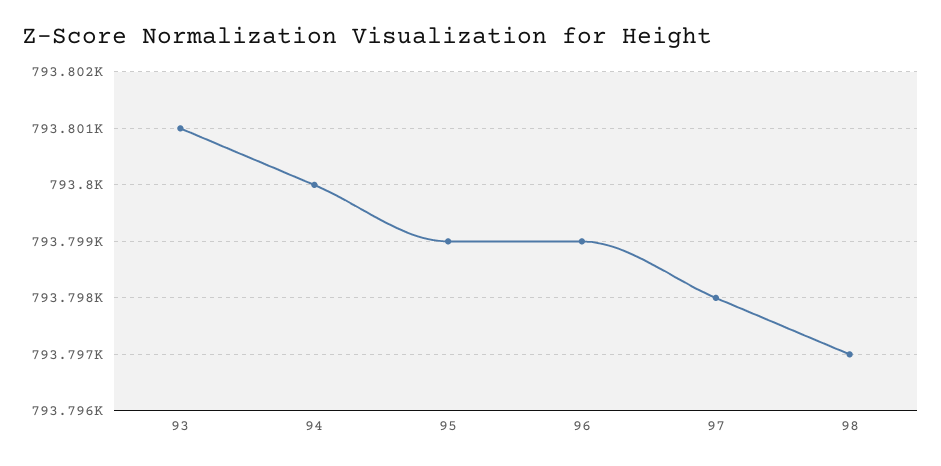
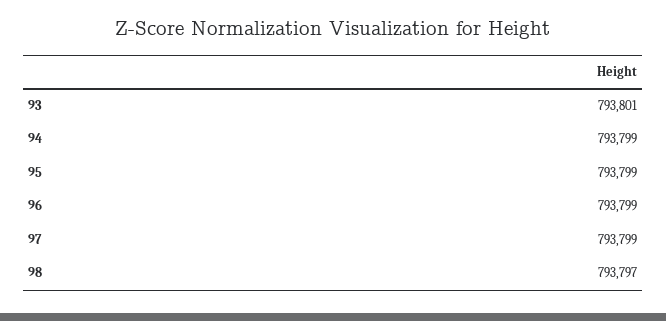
  {
    "93": 793801,
-   "94": 793800,
+   "94": 793799,
    "95": 793799,
    "96": 793799,
-   "97": 793798,
+   "97": 793799,
    "98": 793797
  }

